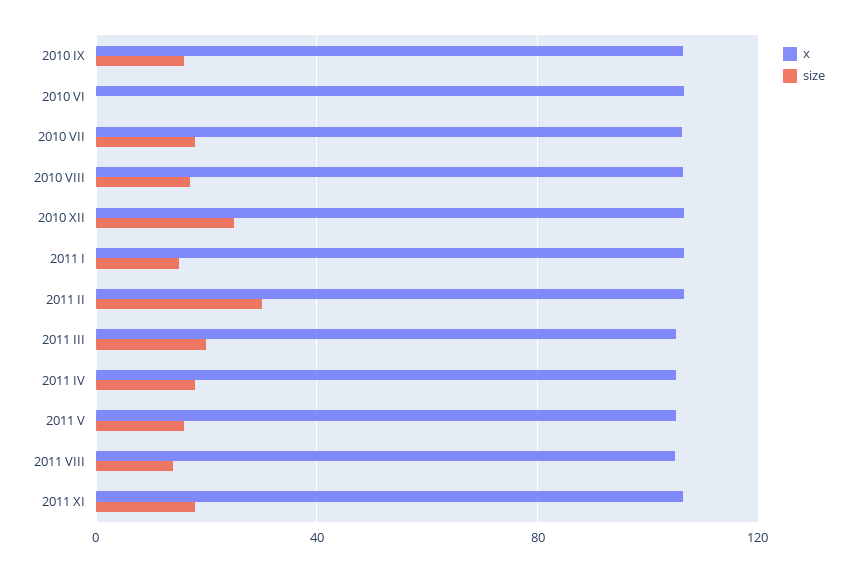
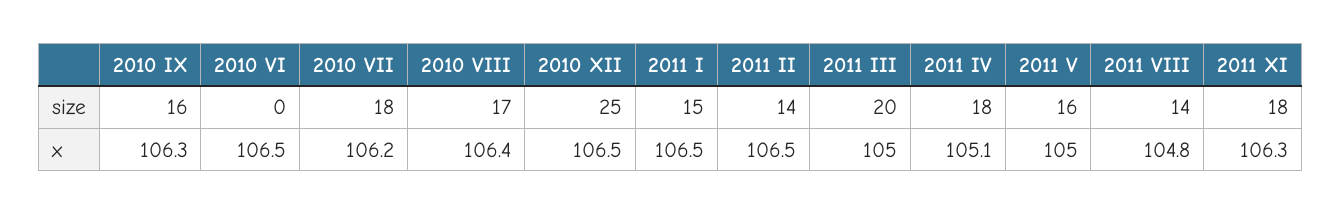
  {
    "x": {
      "2010 IX": 106.3,
      "2010 VI": 106.5,
      "2010 VII": 106.2,
      "2010 VIII": 106.4,
      "2010 XII": 106.5,
      "2011 I": 106.5,
      "2011 II": 106.5,
      "2011 III": 105,
      "2011 IV": 105.1,
      "2011 V": 105,
      "2011 VIII": 104.8,
      "2011 XI": 106.3
    },
    "size": {
      "2010 IX": 16,
      "2010 VI": 0,
      "2010 VII": 18,
      "2010 VIII": 17,
      "2010 XII": 25,
      "2011 I": 15,
-     "2011 II": 30,
+     "2011 II": 14,
      "2011 III": 20,
      "2011 IV": 18,
      "2011 V": 16,
      "2011 VIII": 14,
      "2011 XI": 18
    }
  }

